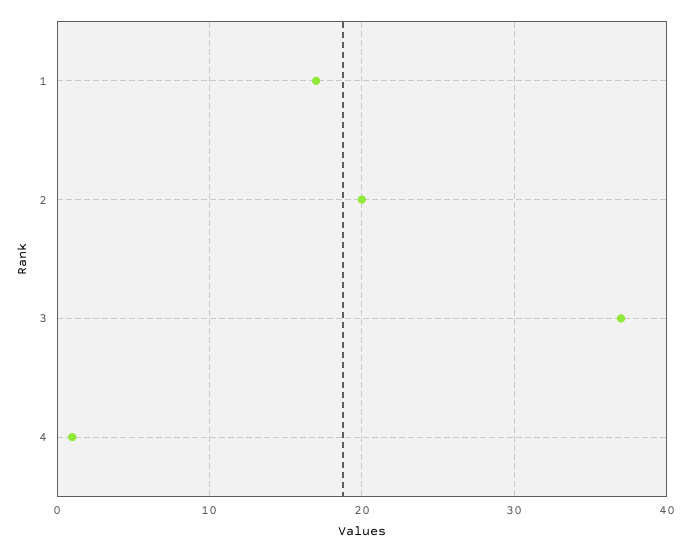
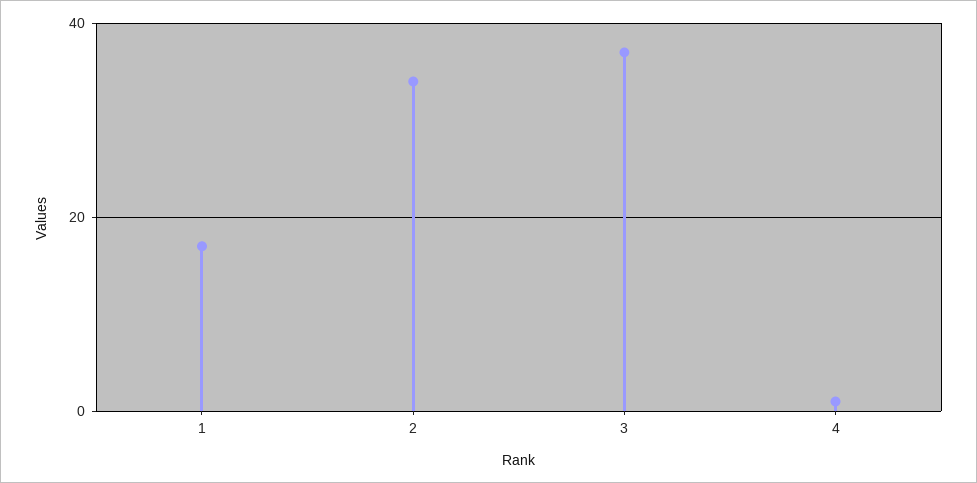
  {
    "1": 17,
-   "2": 20,
+   "2": 35,
    "3": 37,
    "4": 1
  }

